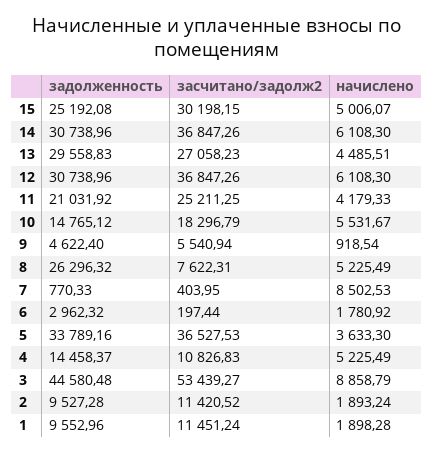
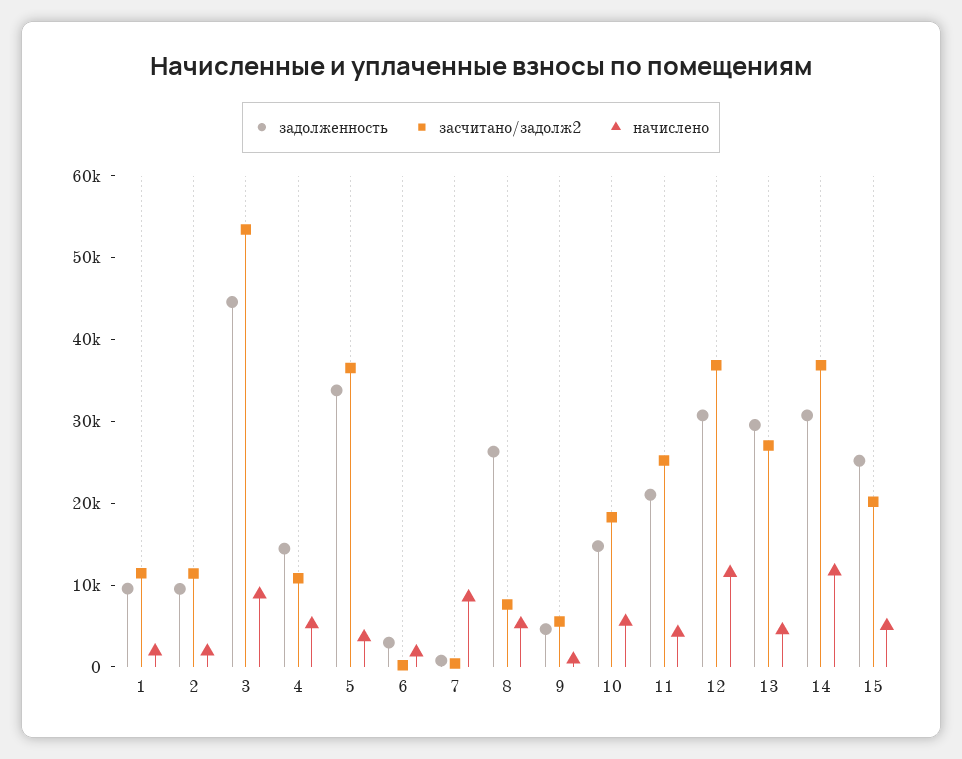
  {
    "задолженность": {
      "15": 25192.08,
      "14": 30738.96,
      "13": 29558.83,
      "12": 30738.96,
      "11": 21031.92,
      "10": 14765.12,
      "9": 4622.4,
      "8": 26296.32,
      "7": 770.33,
      "6": 2962.32,
      "5": 33789.16,
      "4": 14458.37,
      "3": 44580.48,
      "2": 9527.28,
      "1": 9552.96
    },
    "засчитано/задолж2": {
-     "15": 30198.15,
+     "15": 20000,
      "14": 36847.26,
      "13": 27058.23,
      "12": 36847.26,
      "11": 25211.25,
      "10": 18296.79,
      "9": 5540.94,
      "8": 7622.31,
      "7": 403.95,
      "6": 197.44,
      "5": 36527.53,
      "4": 10826.83,
      "3": 53439.27,
      "2": 11420.52,
      "1": 11451.24
    },
    "начислено": {
      "15": 5006.07,
-     "14": 6108.3,
+     "14": 12000,
      "13": 4485.51,
-     "12": 6108.3,
+     "12": 12000,
      "11": 4179.33,
      "10": 5531.67,
      "9": 918.54,
      "8": 5225.49,
      "7": 8502.53,
      "6": 1780.92,
      "5": 3633.3,
      "4": 5225.49,
      "3": 8858.79,
      "2": 1893.24,
      "1": 1898.28
    }
  }

